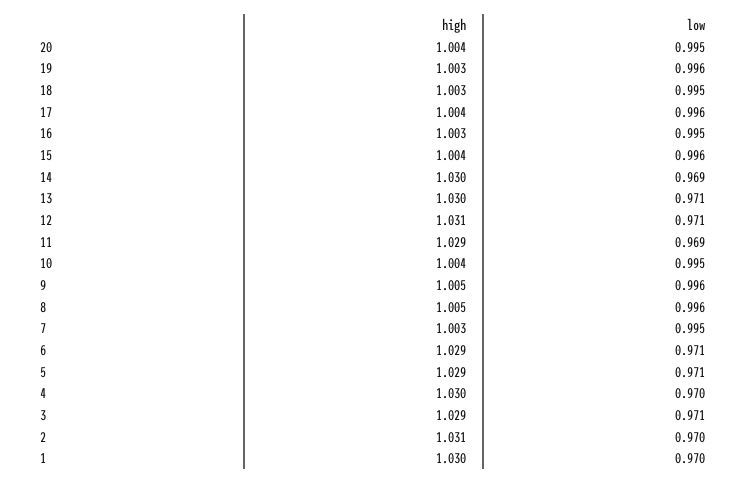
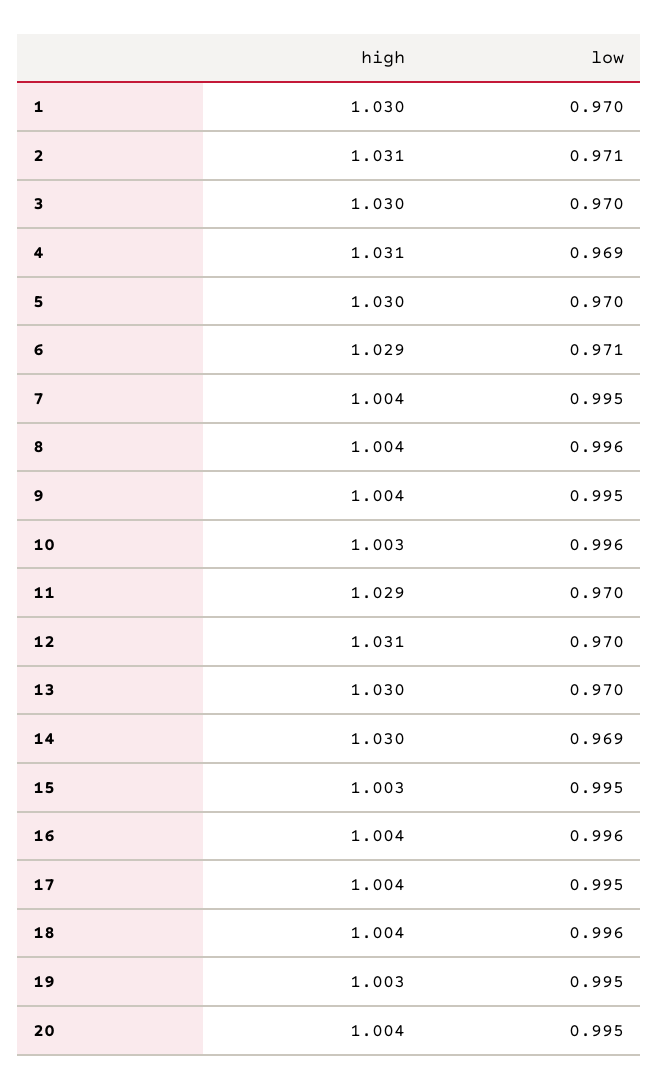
  {
    "high": {
      "20": 1.004,
      "19": 1.003,
-     "18": 1.003,
+     "18": 1.004,
      "17": 1.004,
-     "16": 1.003,
+     "16": 1.004,
-     "15": 1.004,
+     "15": 1.003,
      "14": 1.03,
      "13": 1.03,
      "12": 1.031,
      "11": 1.029,
-     "10": 1.004,
+     "10": 1.003,
-     "9": 1.005,
+     "9": 1.004,
-     "8": 1.005,
+     "8": 1.004,
-     "7": 1.003,
+     "7": 1.004,
      "6": 1.029,
-     "5": 1.029,
+     "5": 1.03,
-     "4": 1.03,
+     "4": 1.031,
-     "3": 1.029,
+     "3": 1.03,
      "2": 1.031,
      "1": 1.03
    },
    "low": {
      "20": 0.995,
-     "19": 0.996,
+     "19": 0.995,
-     "18": 0.995,
+     "18": 0.996,
-     "17": 0.996,
+     "17": 0.995,
-     "16": 0.995,
+     "16": 0.996,
-     "15": 0.996,
+     "15": 0.995,
      "14": 0.969,
-     "13": 0.971,
+     "13": 0.97,
-     "12": 0.971,
+     "12": 0.97,
-     "11": 0.969,
+     "11": 0.97,
-     "10": 0.995,
+     "10": 0.996,
-     "9": 0.996,
+     "9": 0.995,
      "8": 0.996,
      "7": 0.995,
      "6": 0.971,
-     "5": 0.971,
+     "5": 0.97,
-     "4": 0.97,
+     "4": 0.969,
-     "3": 0.971,
+     "3": 0.97,
-     "2": 0.97,
+     "2": 0.971,
      "1": 0.97
    }
  }

